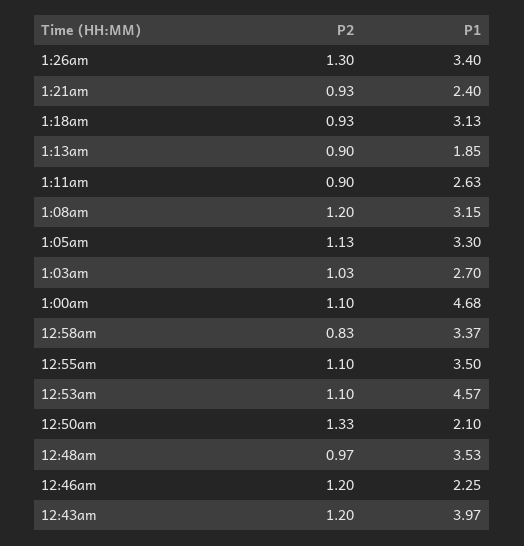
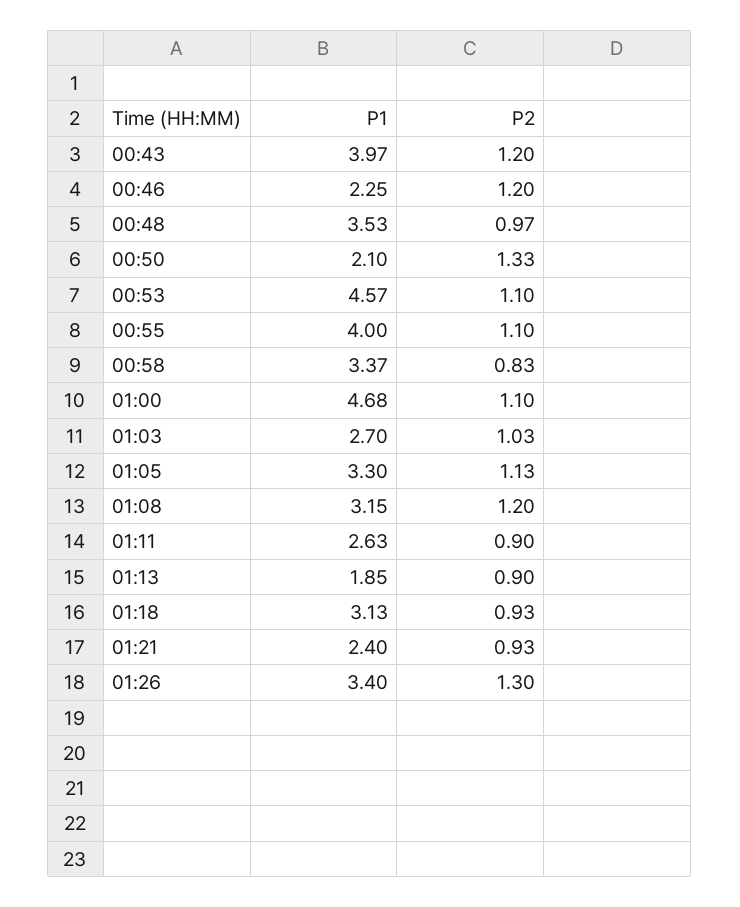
  {
    "P2": {
      "1:26am": 1.3,
      "1:21am": 0.93,
      "1:18am": 0.93,
      "1:13am": 0.9,
      "1:11am": 0.9,
      "1:08am": 1.2,
      "1:05am": 1.13,
      "1:03am": 1.03,
      "1:00am": 1.1,
      "12:58am": 0.83,
      "12:55am": 1.1,
      "12:53am": 1.1,
      "12:50am": 1.33,
      "12:48am": 0.97,
      "12:46am": 1.2,
      "12:43am": 1.2
    },
    "P1": {
      "1:26am": 3.4,
      "1:21am": 2.4,
      "1:18am": 3.13,
      "1:13am": 1.85,
      "1:11am": 2.63,
      "1:08am": 3.15,
      "1:05am": 3.3,
      "1:03am": 2.7,
      "1:00am": 4.68,
      "12:58am": 3.37,
-     "12:55am": 3.5,
+     "12:55am": 4,
      "12:53am": 4.57,
      "12:50am": 2.1,
      "12:48am": 3.53,
      "12:46am": 2.25,
      "12:43am": 3.97
    }
  }

